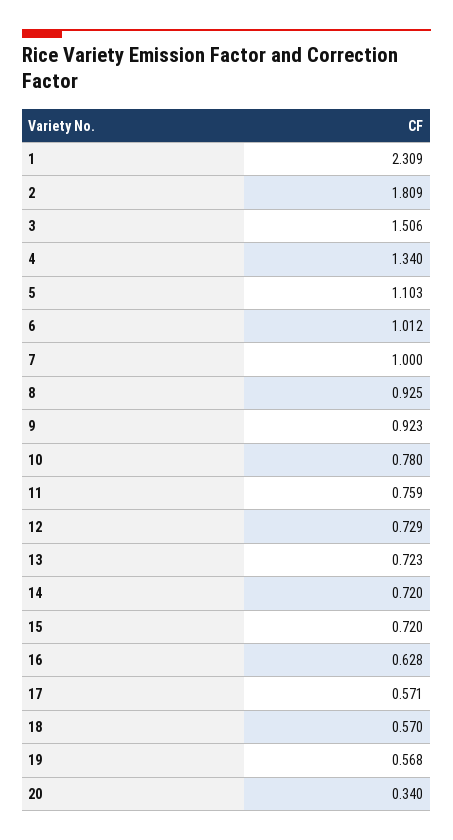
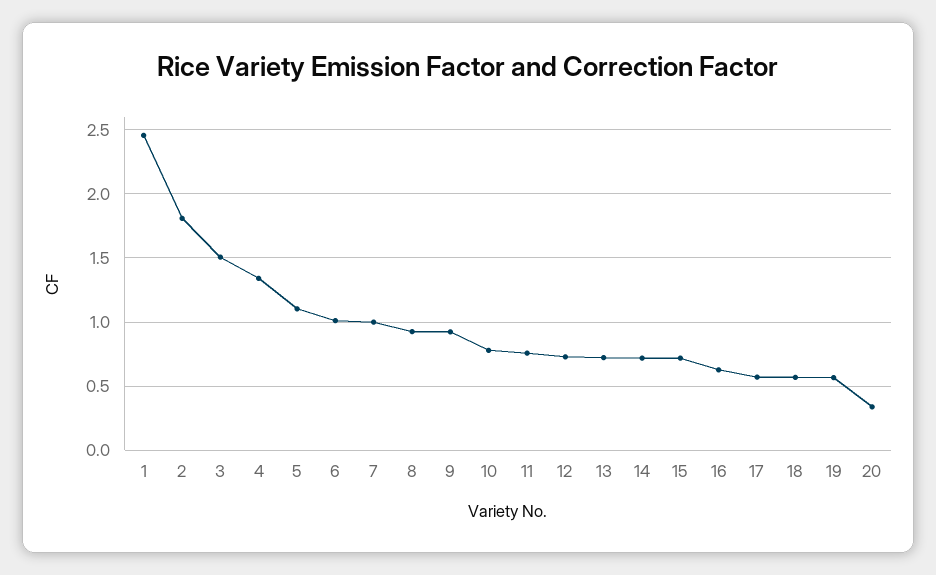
  {
-   "1": 2.309,
+   "1": 2.45,
    "2": 1.809,
    "3": 1.506,
    "4": 1.34,
    "5": 1.103,
    "6": 1.012,
    "7": 1,
    "8": 0.925,
    "9": 0.923,
    "10": 0.78,
    "11": 0.759,
    "12": 0.729,
    "13": 0.723,
    "14": 0.72,
    "15": 0.72,
    "16": 0.628,
    "17": 0.571,
    "18": 0.57,
    "19": 0.568,
    "20": 0.34
  }

